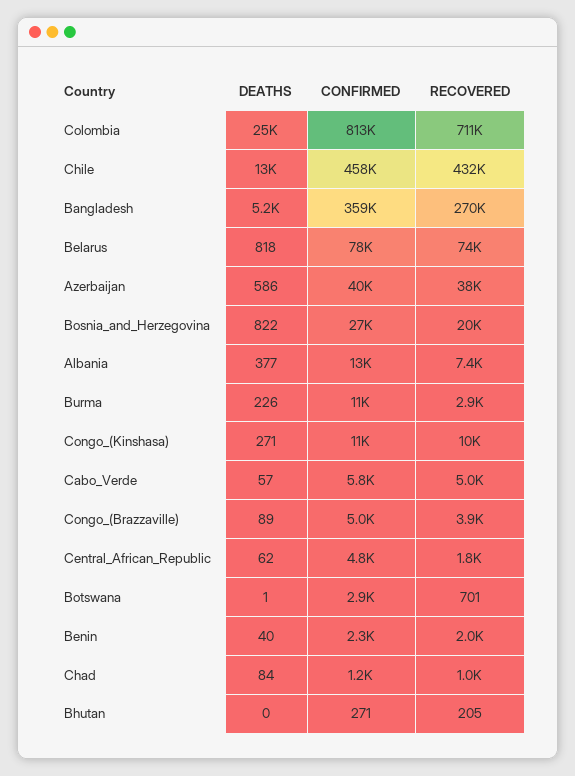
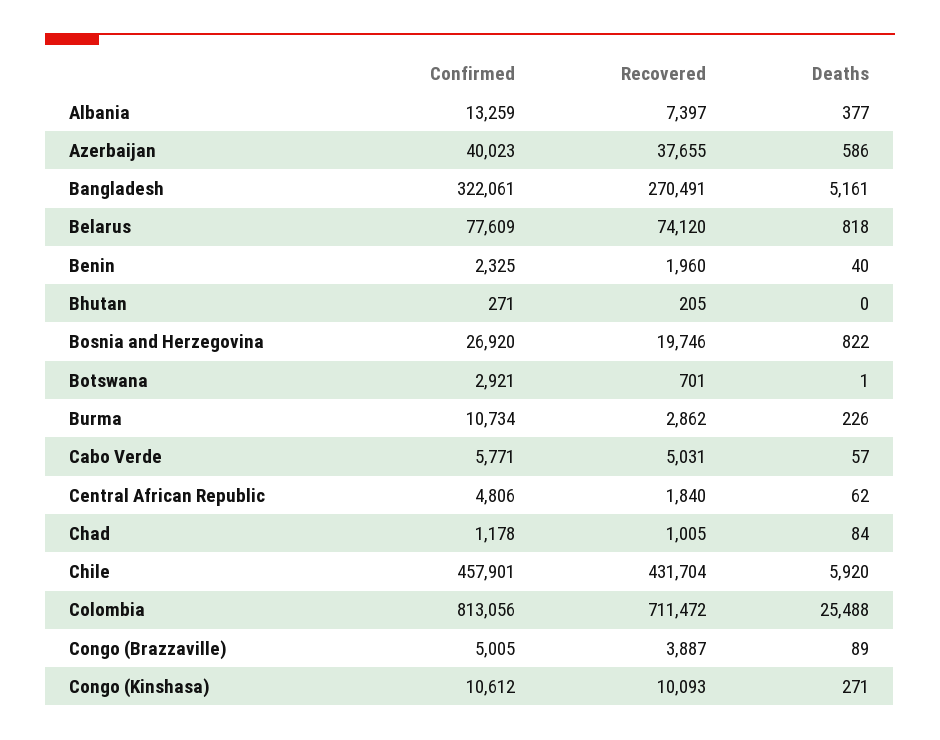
  {
    "DEATHS": {
      "Colombia": 25488,
-     "Chile": 13000,
+     "Chile": 5920,
      "Bangladesh": 5161,
      "Belarus": 818,
      "Azerbaijan": 586,
      "Bosnia_and_Herzegovina": 822,
      "Albania": 377,
      "Burma": 226,
      "Congo_(Kinshasa)": 271,
      "Cabo_Verde": 57,
      "Congo_(Brazzaville)": 89,
      "Central_African_Republic": 62,
      "Botswana": 1,
      "Benin": 40,
      "Chad": 84,
      "Bhutan": 0
    },
    "CONFIRMED": {
      "Colombia": 813056,
      "Chile": 457901,
-     "Bangladesh": 359000,
+     "Bangladesh": 322061,
      "Belarus": 77609,
      "Azerbaijan": 40023,
      "Bosnia_and_Herzegovina": 26920,
      "Albania": 13259,
      "Burma": 10734,
      "Congo_(Kinshasa)": 10612,
      "Cabo_Verde": 5771,
      "Congo_(Brazzaville)": 5005,
      "Central_African_Republic": 4806,
      "Botswana": 2921,
      "Benin": 2325,
      "Chad": 1178,
      "Bhutan": 271
    },
    "RECOVERED": {
      "Colombia": 711472,
      "Chile": 431704,
      "Bangladesh": 270491,
      "Belarus": 74120,
      "Azerbaijan": 37655,
      "Bosnia_and_Herzegovina": 19746,
      "Albania": 7397,
      "Burma": 2862,
      "Congo_(Kinshasa)": 10093,
      "Cabo_Verde": 5031,
      "Congo_(Brazzaville)": 3887,
      "Central_African_Republic": 1840,
      "Botswana": 701,
      "Benin": 1960,
      "Chad": 1005,
      "Bhutan": 205
    }
  }

